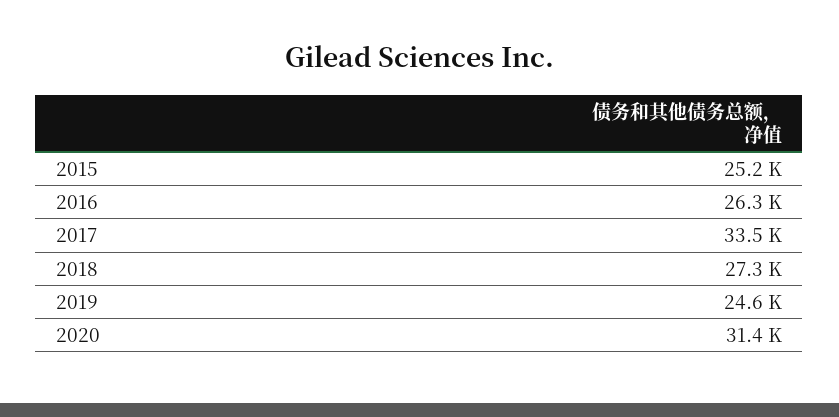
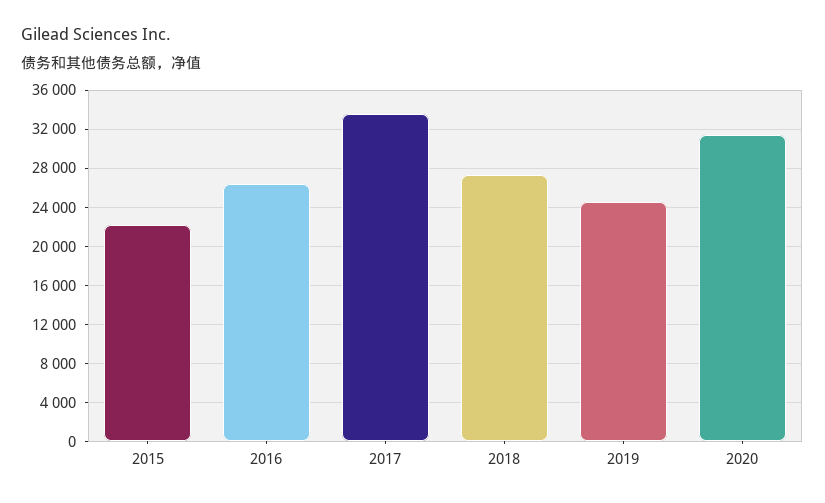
  {
-   "2015": 25200,
+   "2015": 22000,
    "2016": 26300,
    "2017": 33500,
    "2018": 27300,
    "2019": 24600,
    "2020": 31400
  }

